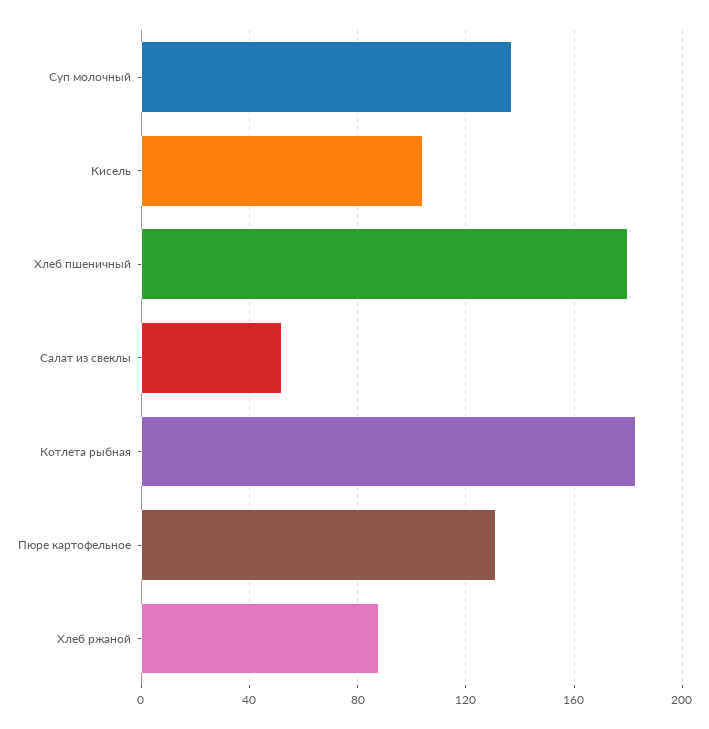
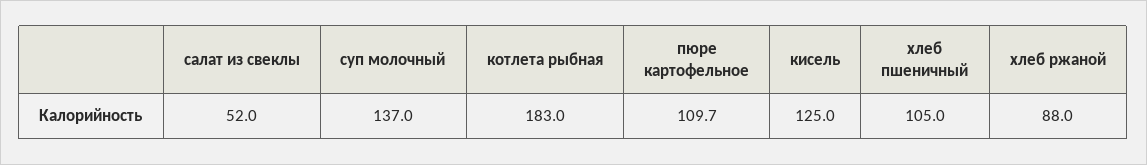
  {
    "Суп молочный": 137,
-   "Кисель": 105,
+   "Кисель": 125,
-   "Хлеб пшеничный": 180,
+   "Хлеб пшеничный": 105,
    "Салат из свеклы": 52,
    "Котлета рыбная": 183,
-   "Пюре картофельное": 130,
+   "Пюре картофельное": 109.7,
    "Хлеб ржаной": 88
  }

